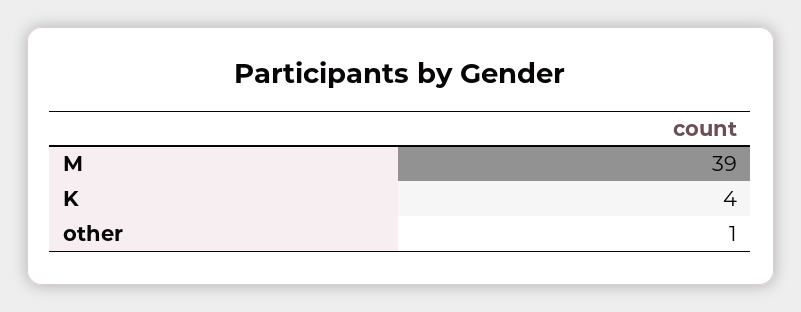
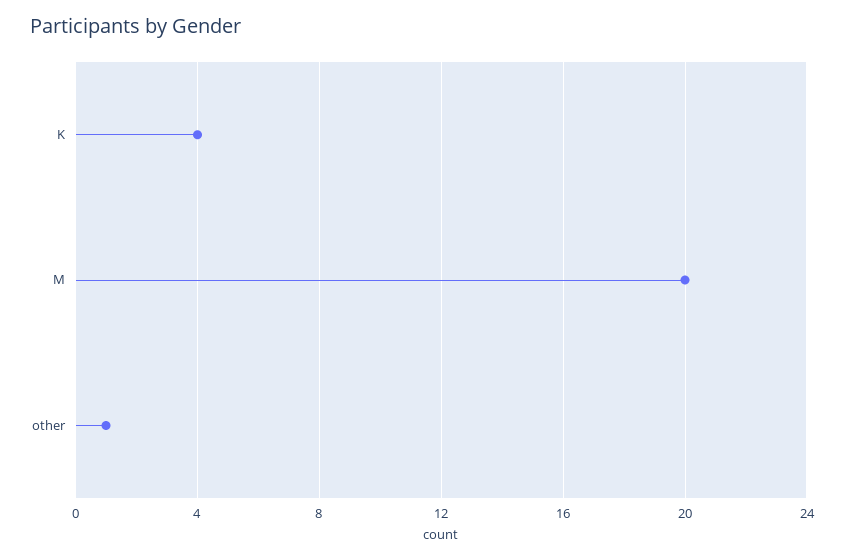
  {
-   "M": 39,
+   "M": 20,
    "K": 4,
    "other": 1
  }

